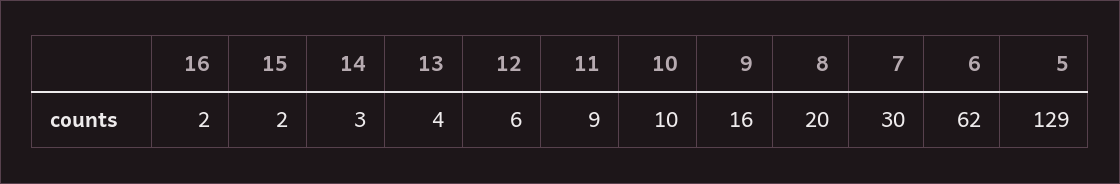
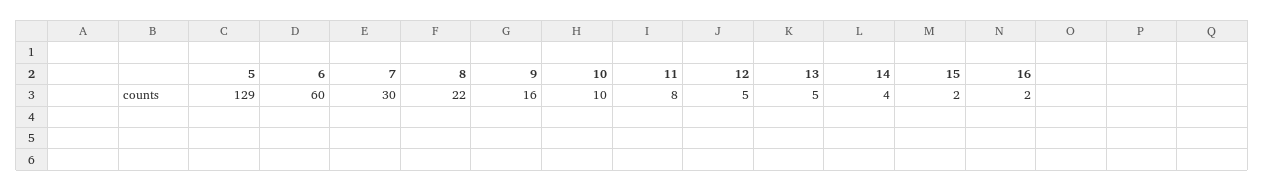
  {
    "16": 2,
    "15": 2,
-   "14": 3,
+   "14": 4,
-   "13": 4,
+   "13": 5,
-   "12": 6,
+   "12": 5,
-   "11": 9,
+   "11": 8,
    "10": 10,
    "9": 16,
-   "8": 20,
+   "8": 22,
    "7": 30,
-   "6": 62,
+   "6": 60,
    "5": 129
  }

